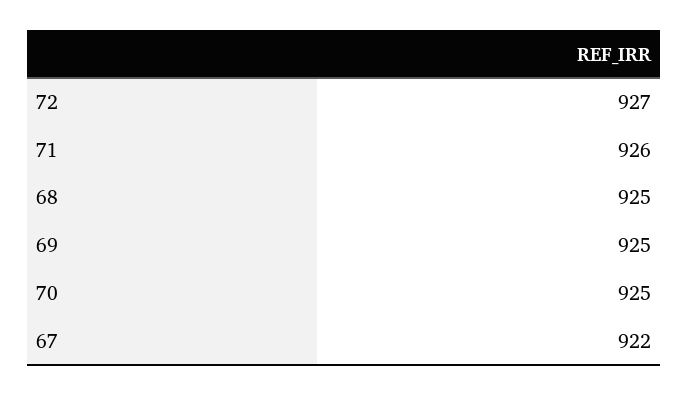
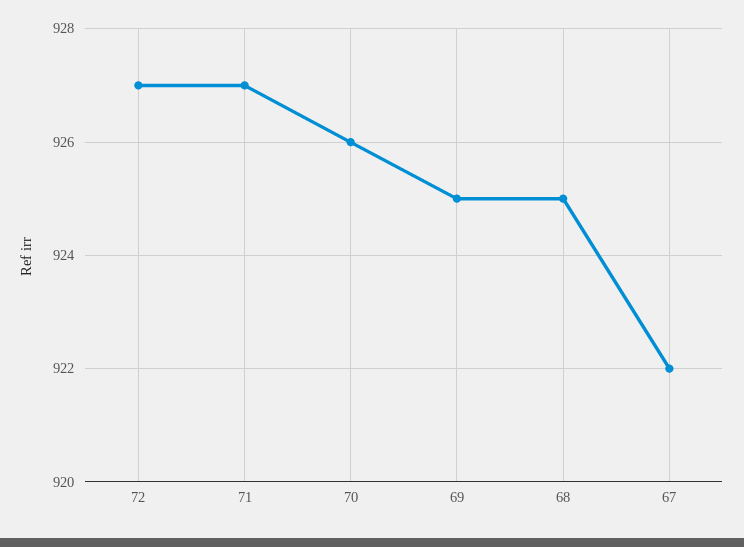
  {
    "72": 927,
-   "71": 926,
+   "71": 927,
    "68": 925,
    "69": 925,
-   "70": 925,
+   "70": 926,
    "67": 922
  }

